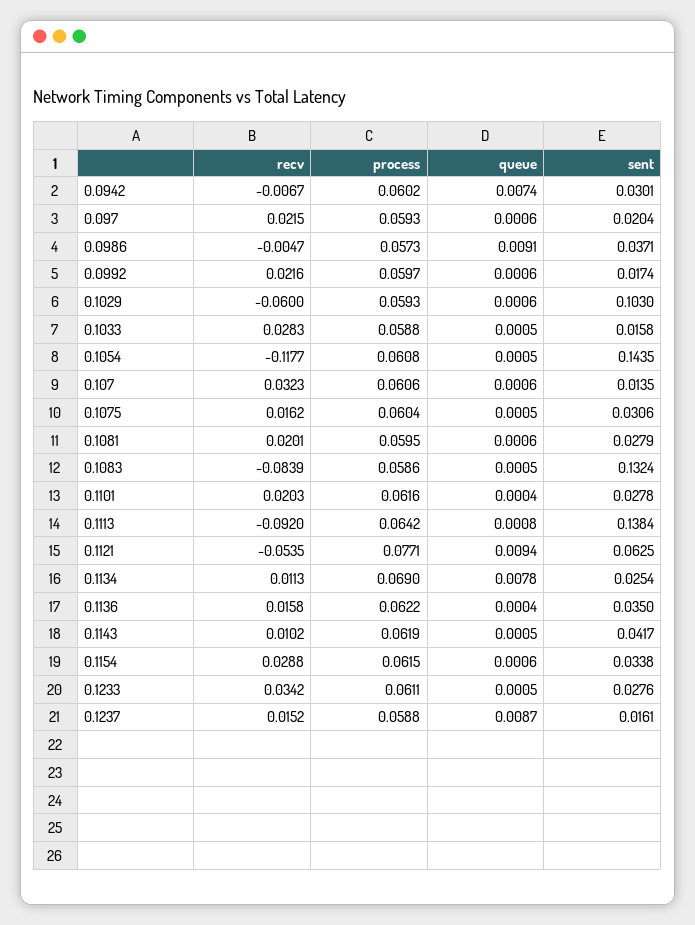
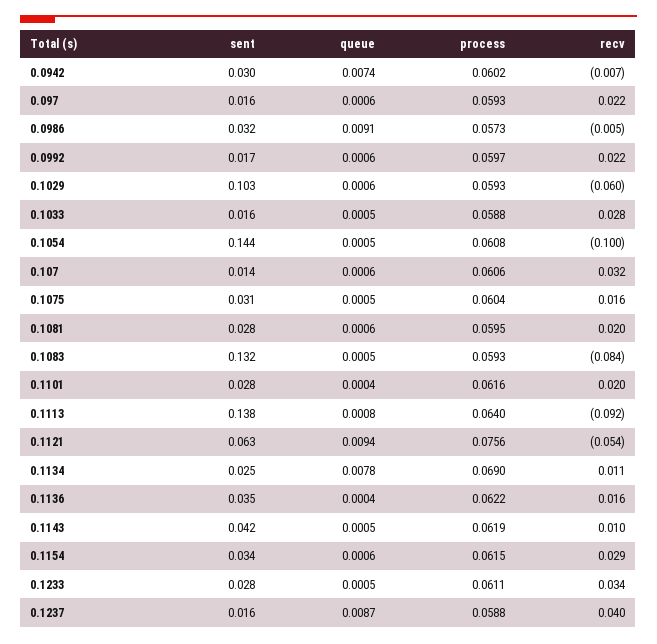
  {
    "recv": {
      "0.0942": -0.0067,
      "0.097": 0.0215,
      "0.0986": -0.0047,
      "0.0992": 0.0216,
      "0.1029": -0.06,
      "0.1033": 0.0283,
-     "0.1054": -0.1177,
+     "0.1054": -0.1,
      "0.107": 0.0323,
      "0.1075": 0.0162,
      "0.1081": 0.0201,
      "0.1083": -0.0839,
      "0.1101": 0.0203,
      "0.1113": -0.092,
      "0.1121": -0.0535,
      "0.1134": 0.0113,
      "0.1136": 0.0158,
      "0.1143": 0.0102,
      "0.1154": 0.0288,
      "0.1233": 0.0342,
-     "0.1237": 0.0152
+     "0.1237": 0.04
    },
    "process": {
      "0.0942": 0.0602,
      "0.097": 0.0593,
      "0.0986": 0.0573,
      "0.0992": 0.0597,
      "0.1029": 0.0593,
      "0.1033": 0.0588,
      "0.1054": 0.0608,
      "0.107": 0.0606,
      "0.1075": 0.0604,
      "0.1081": 0.0595,
-     "0.1083": 0.0586,
+     "0.1083": 0.0593,
      "0.1101": 0.0616,
-     "0.1113": 0.0642,
+     "0.1113": 0.064,
-     "0.1121": 0.0771,
+     "0.1121": 0.0756,
      "0.1134": 0.069,
      "0.1136": 0.0622,
      "0.1143": 0.0619,
      "0.1154": 0.0615,
      "0.1233": 0.0611,
      "0.1237": 0.0588
    },
    "queue": {
      "0.0942": 0.0074,
      "0.097": 0.0006,
      "0.0986": 0.0091,
      "0.0992": 0.0006,
      "0.1029": 0.0006,
      "0.1033": 0.0005,
      "0.1054": 0.0005,
      "0.107": 0.0006,
      "0.1075": 0.0005,
      "0.1081": 0.0006,
      "0.1083": 0.0005,
      "0.1101": 0.0004,
      "0.1113": 0.0008,
      "0.1121": 0.0094,
      "0.1134": 0.0078,
      "0.1136": 0.0004,
      "0.1143": 0.0005,
      "0.1154": 0.0006,
      "0.1233": 0.0005,
      "0.1237": 0.0087
    },
    "sent": {
      "0.0942": 0.0301,
-     "0.097": 0.0204,
+     "0.097": 0.016,
-     "0.0986": 0.0371,
+     "0.0986": 0.032,
      "0.0992": 0.0174,
      "0.1029": 0.103,
      "0.1033": 0.0158,
      "0.1054": 0.1435,
      "0.107": 0.0135,
      "0.1075": 0.0306,
      "0.1081": 0.0279,
      "0.1083": 0.1324,
      "0.1101": 0.0278,
      "0.1113": 0.1384,
      "0.1121": 0.0625,
      "0.1134": 0.0254,
      "0.1136": 0.035,
      "0.1143": 0.0417,
      "0.1154": 0.0338,
      "0.1233": 0.0276,
      "0.1237": 0.0161
    }
  }

